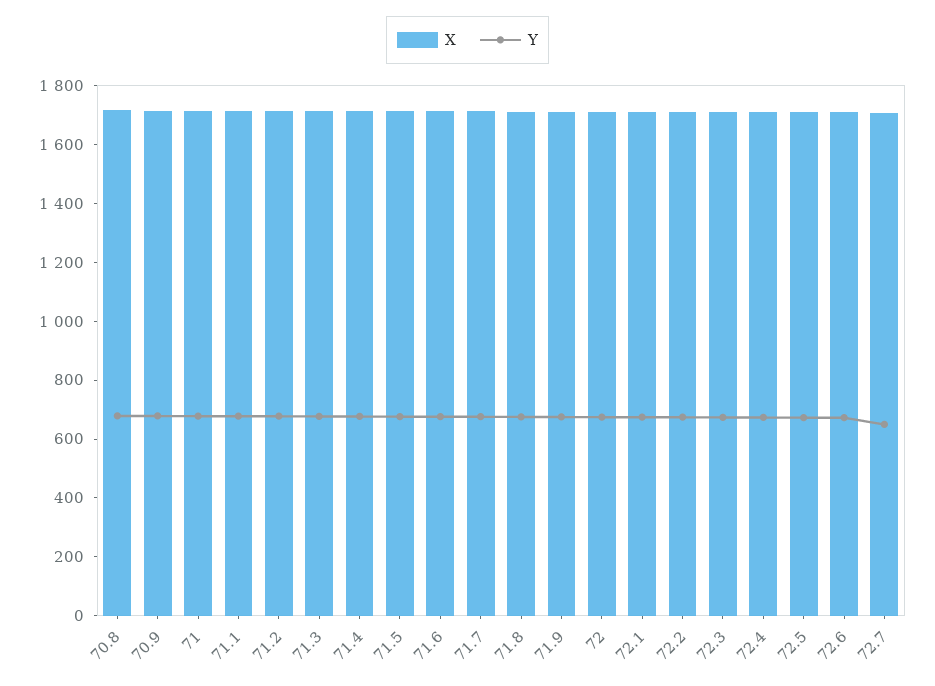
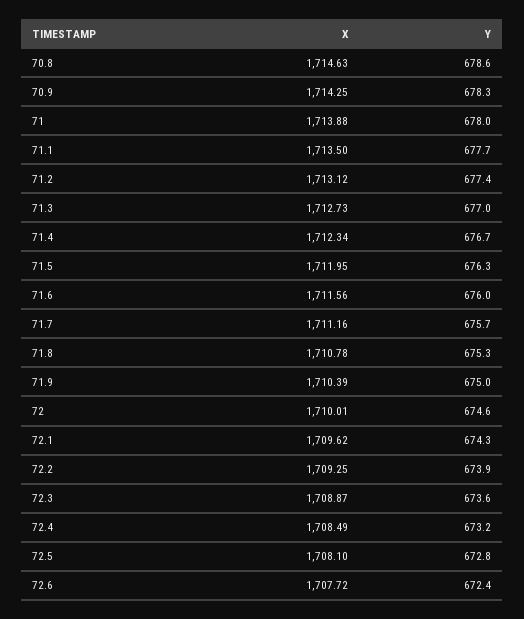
  {
    "X": {
      "70.8": 1714.63,
      "70.9": 1714.25,
      "71": 1713.88,
      "71.1": 1713.5,
      "71.2": 1713.12,
      "71.3": 1712.73,
      "71.4": 1712.34,
      "71.5": 1711.95,
      "71.6": 1711.56,
      "71.7": 1711.16,
      "71.8": 1710.78,
      "71.9": 1710.39,
      "72": 1710.01,
      "72.1": 1709.62,
      "72.2": 1709.25,
      "72.3": 1708.87,
      "72.4": 1708.49,
      "72.5": 1708.1,
-     "72.6": 1707.72,
+     "72.6": 1707.72
-     "72.7": 1700
    },
    "Y": {
      "70.8": 678.6,
      "70.9": 678.3,
      "71": 678,
      "71.1": 677.7,
      "71.2": 677.4,
      "71.3": 677,
      "71.4": 676.7,
      "71.5": 676.3,
      "71.6": 676,
      "71.7": 675.7,
      "71.8": 675.3,
      "71.9": 675,
      "72": 674.6,
      "72.1": 674.3,
      "72.2": 673.9,
      "72.3": 673.6,
      "72.4": 673.2,
      "72.5": 672.8,
-     "72.6": 672.4,
+     "72.6": 672.4
-     "72.7": 650
    }
  }

